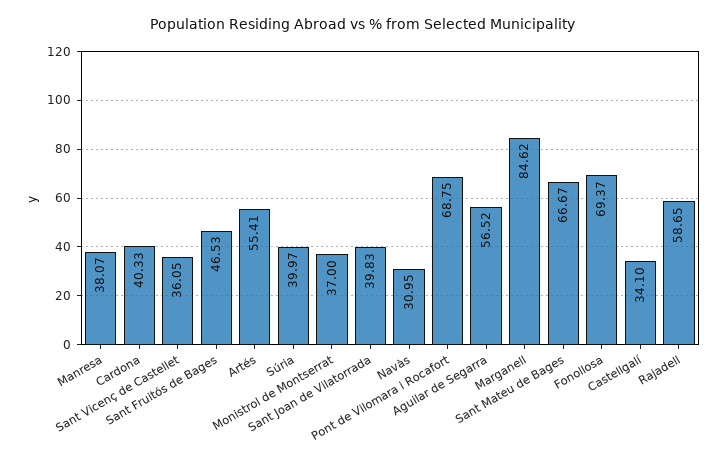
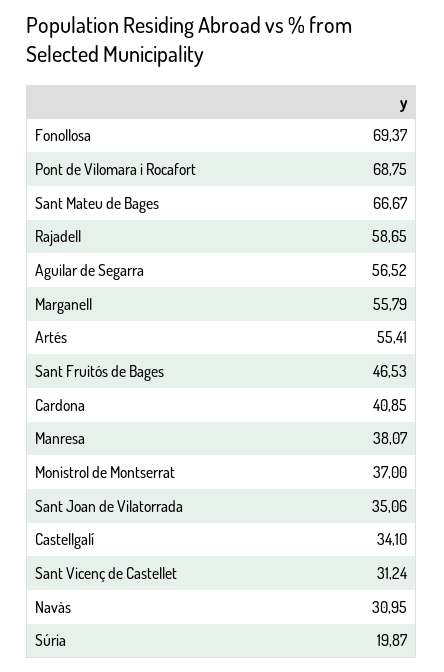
  {
    "Manresa": 38.07,
-   "Cardona": 40.33,
+   "Cardona": 40.85,
-   "Sant Vicenç de Castellet": 36.05,
+   "Sant Vicenç de Castellet": 31.24,
    "Sant Fruitós de Bages": 46.53,
    "Artés": 55.41,
-   "Súria": 39.97,
+   "Súria": 19.87,
    "Monistrol de Montserrat": 37,
-   "Sant Joan de Vilatorrada": 39.83,
+   "Sant Joan de Vilatorrada": 35.06,
    "Navàs": 30.95,
    "Pont de Vilomara i Rocafort": 68.75,
    "Aguilar de Segarra": 56.52,
-   "Marganell": 84.62,
+   "Marganell": 55.79,
    "Sant Mateu de Bages": 66.67,
    "Fonollosa": 69.37,
    "Castellgalí": 34.1,
    "Rajadell": 58.65
  }

